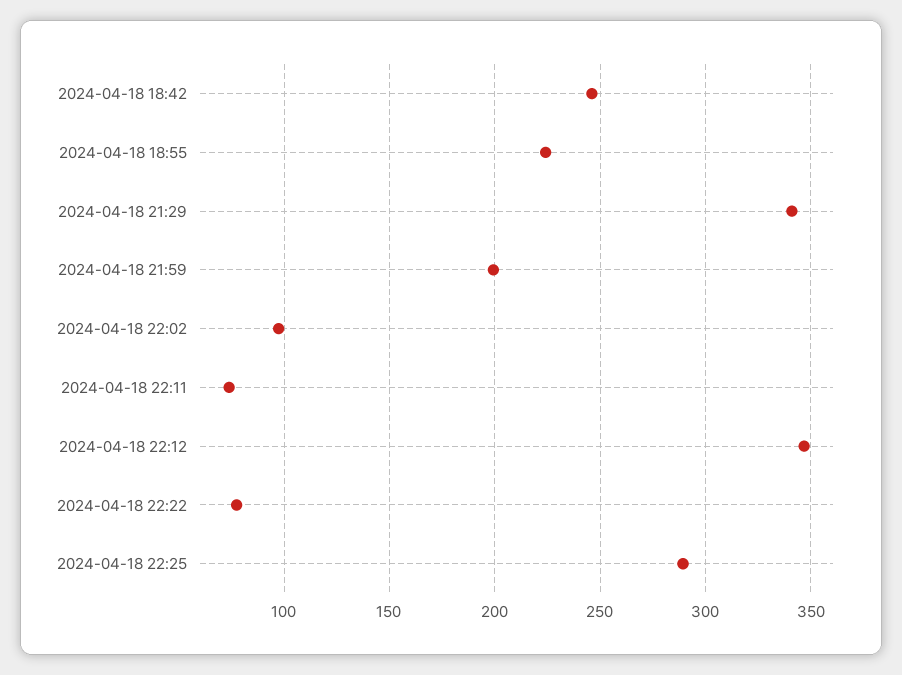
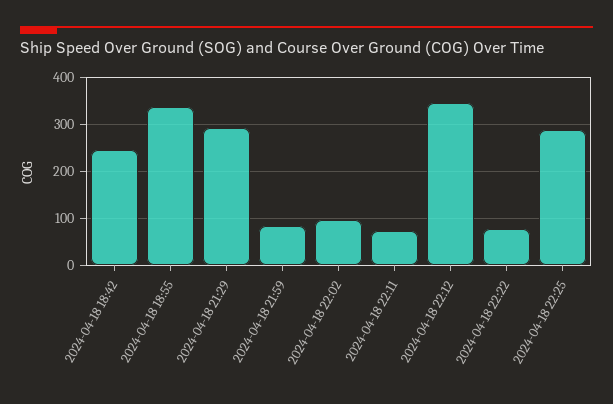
  {
    "2024-04-18 18:42": 245,
-   "2024-04-18 18:55": 225,
+   "2024-04-18 18:55": 340,
-   "2024-04-18 21:29": 340,
+   "2024-04-18 21:29": 300,
-   "2024-04-18 21:59": 200,
+   "2024-04-18 21:59": 80,
    "2024-04-18 22:02": 95,
    "2024-04-18 22:11": 75,
    "2024-04-18 22:12": 345,
    "2024-04-18 22:22": 75,
    "2024-04-18 22:25": 290
  }

